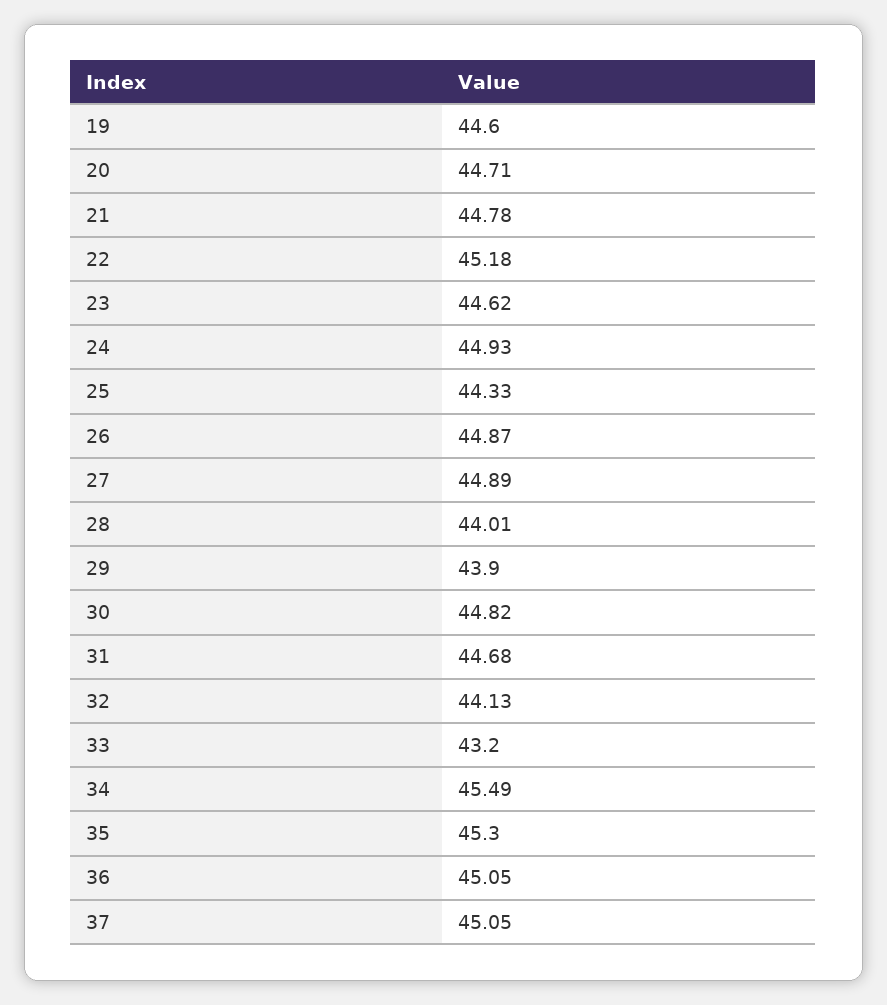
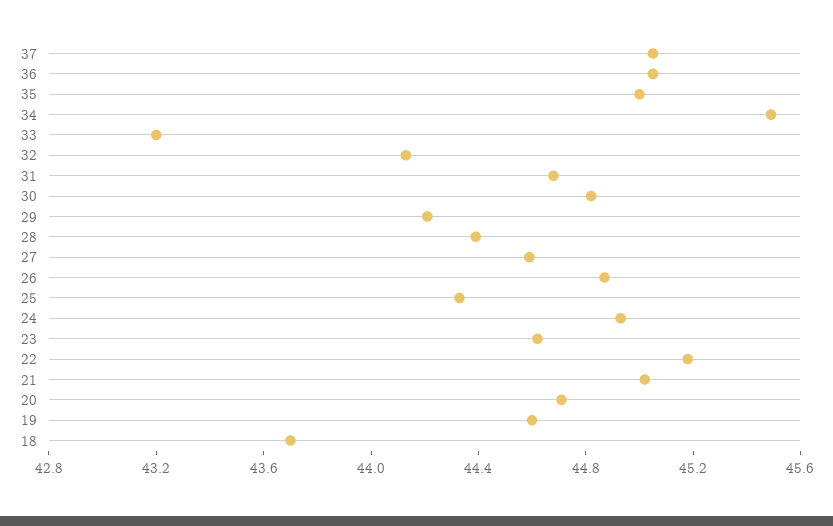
  {
    "19": 44.6,
    "20": 44.71,
-   "21": 44.78,
+   "21": 45,
    "22": 45.18,
    "23": 44.62,
    "24": 44.93,
    "25": 44.33,
    "26": 44.87,
-   "27": 44.89,
+   "27": 44.6,
-   "28": 44.01,
+   "28": 44.4,
-   "29": 43.9,
+   "29": 44.2,
    "30": 44.82,
    "31": 44.68,
    "32": 44.13,
    "33": 43.2,
    "34": 45.49,
-   "35": 45.3,
+   "35": 45,
    "36": 45.05,
-   "37": 45.05
+   "37": 45.05,
+   "18": 43.7
  }

